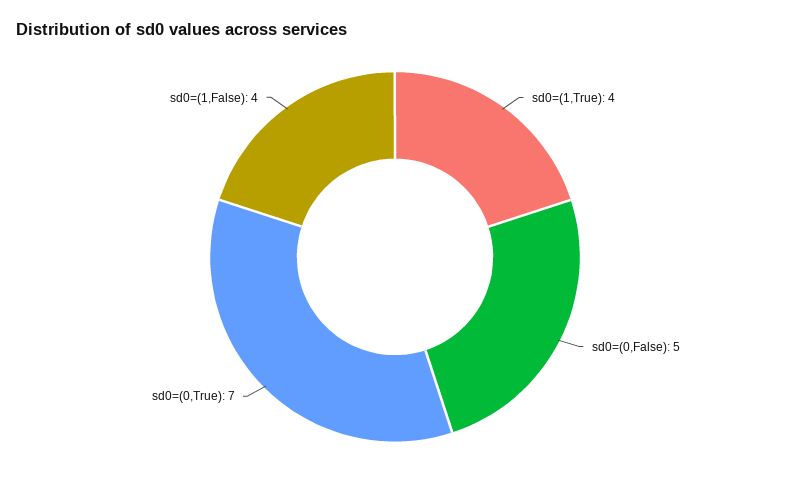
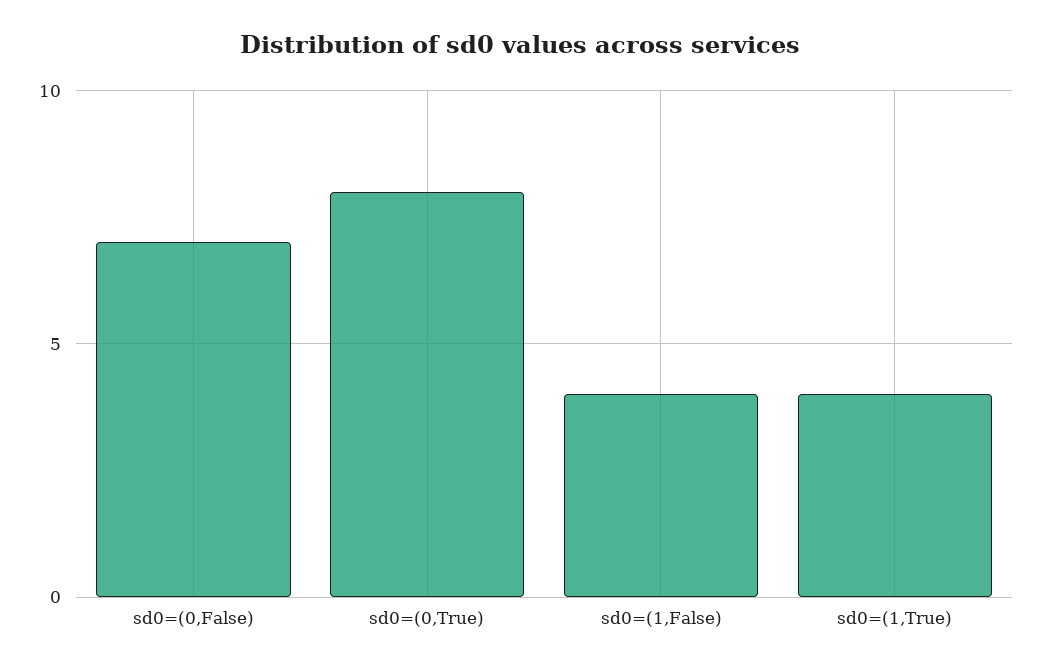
  {
    "sd0=(1,True)": 4,
-   "sd0=(0,False)": 5,
+   "sd0=(0,False)": 7,
-   "sd0=(0,True)": 7,
+   "sd0=(0,True)": 8,
    "sd0=(1,False)": 4
  }

